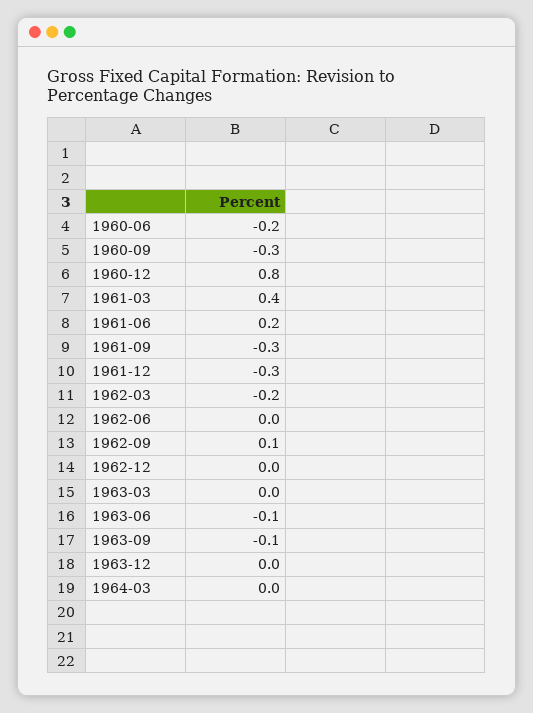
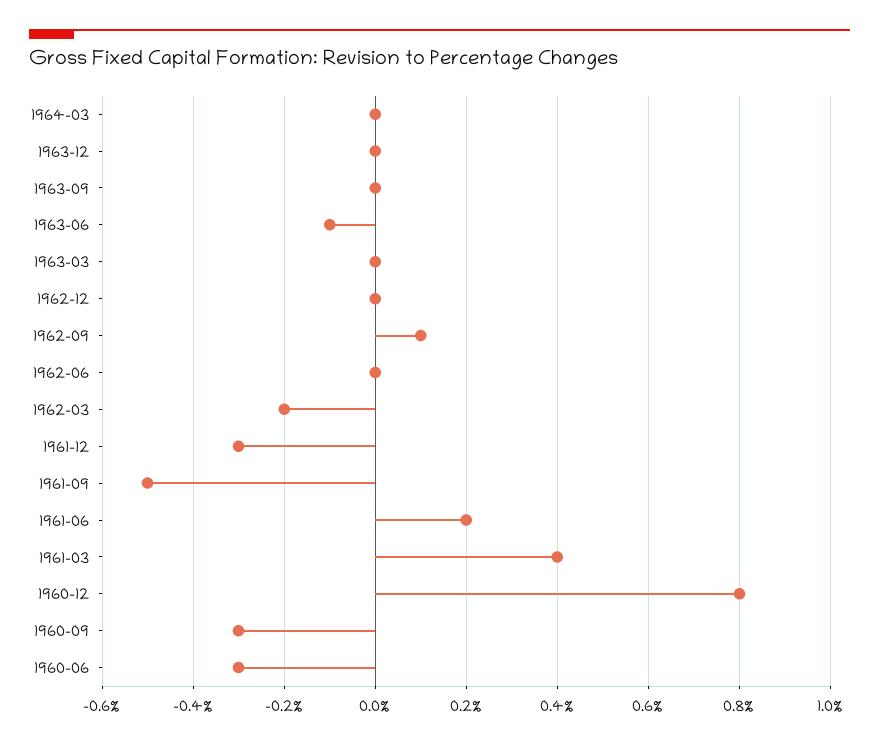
  {
-   "1960-06": -0.2,
+   "1960-06": -0.3,
    "1960-09": -0.3,
    "1960-12": 0.8,
    "1961-03": 0.4,
    "1961-06": 0.2,
-   "1961-09": -0.3,
+   "1961-09": -0.5,
    "1961-12": -0.3,
    "1962-03": -0.2,
    "1962-06": 0,
    "1962-09": 0.1,
    "1962-12": 0,
    "1963-03": 0,
    "1963-06": -0.1,
-   "1963-09": -0.1,
+   "1963-09": 0,
    "1963-12": 0,
    "1964-03": 0
  }

